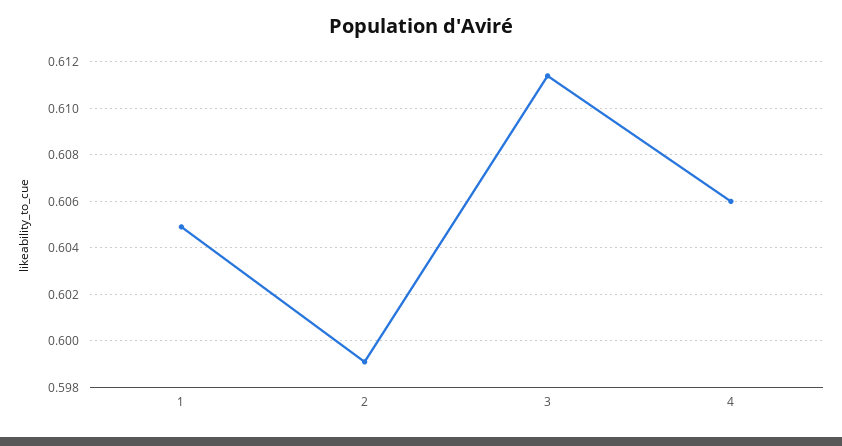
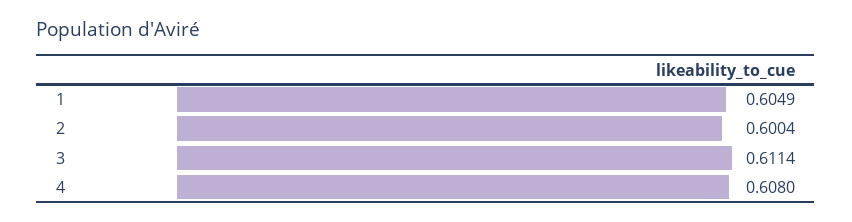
  {
    "1": 0.6049,
-   "2": 0.599,
+   "2": 0.6004,
    "3": 0.6114,
-   "4": 0.606
+   "4": 0.608
  }

